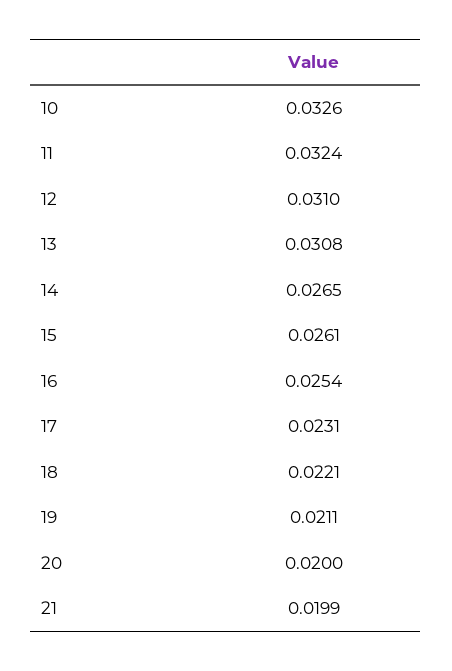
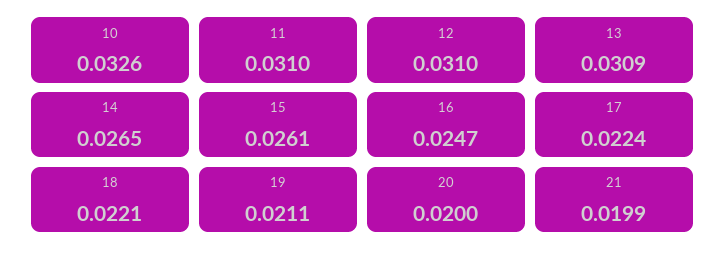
  {
    "10": 0.0326,
-   "11": 0.0324,
+   "11": 0.031,
    "12": 0.031,
-   "13": 0.0308,
+   "13": 0.0309,
    "14": 0.0265,
    "15": 0.0261,
-   "16": 0.0254,
+   "16": 0.0247,
-   "17": 0.0231,
+   "17": 0.0224,
    "18": 0.0221,
    "19": 0.0211,
    "20": 0.02,
    "21": 0.0199
  }

